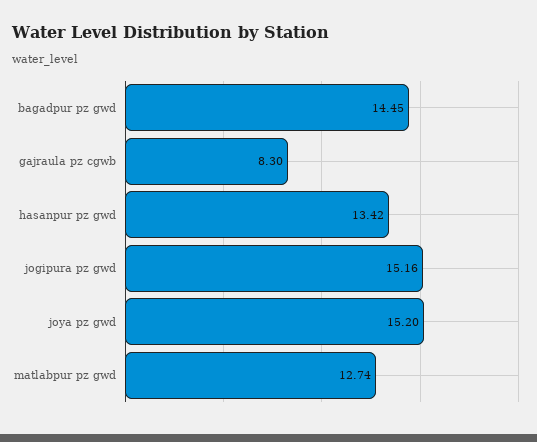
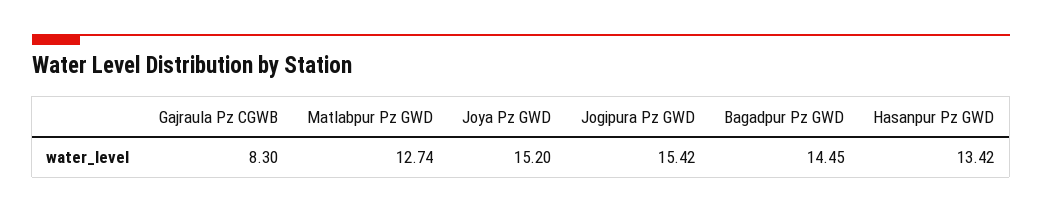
  {
    "bagadpur pz gwd": 14.45,
    "gajraula pz cgwb": 8.3,
    "hasanpur pz gwd": 13.42,
-   "jogipura pz gwd": 15.16,
+   "jogipura pz gwd": 15.42,
    "joya pz gwd": 15.2,
    "matlabpur pz gwd": 12.74
  }

